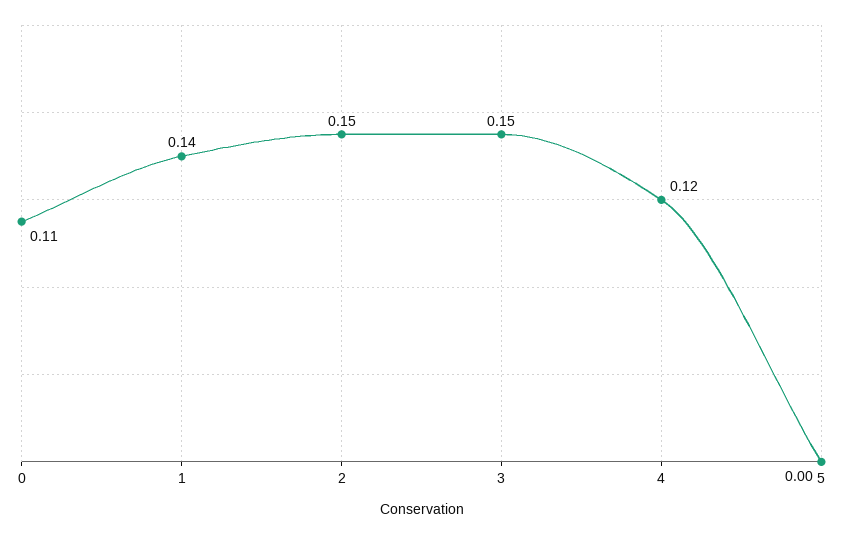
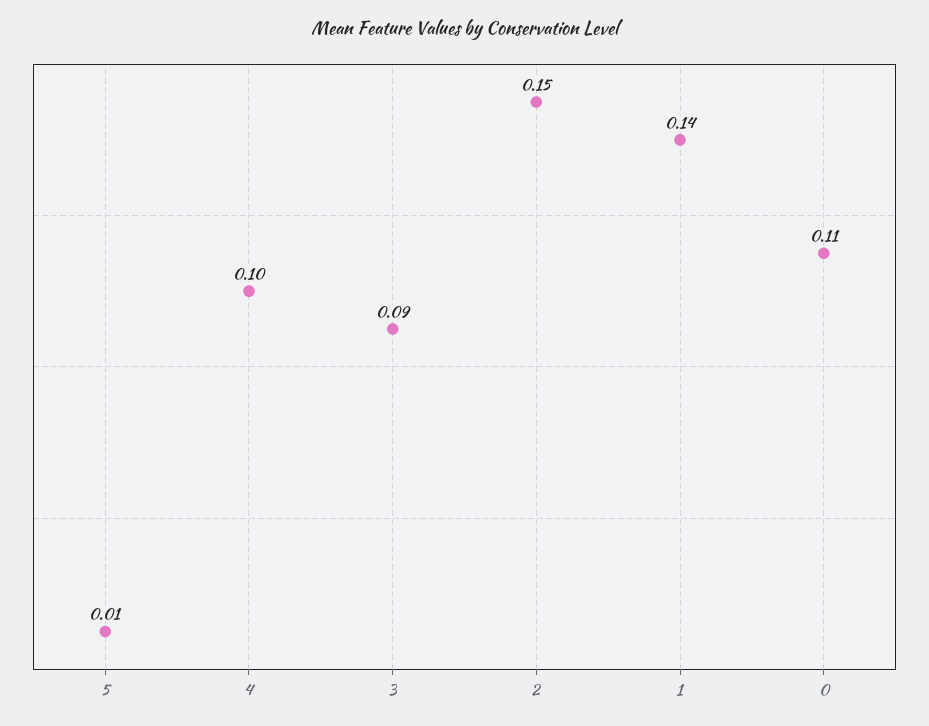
  {
    "0": 0.11,
    "1": 0.14,
    "2": 0.15,
-   "3": 0.15,
+   "3": 0.09,
-   "4": 0.12,
+   "4": 0.1,
-   "5": 0
+   "5": 0.01
  }

